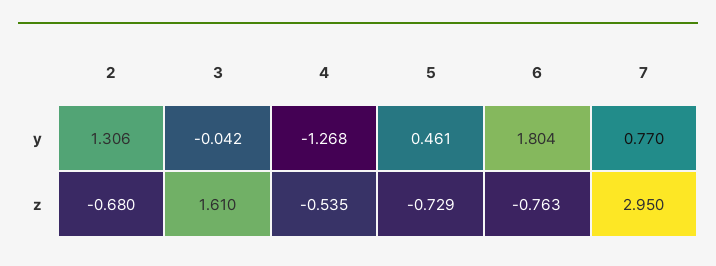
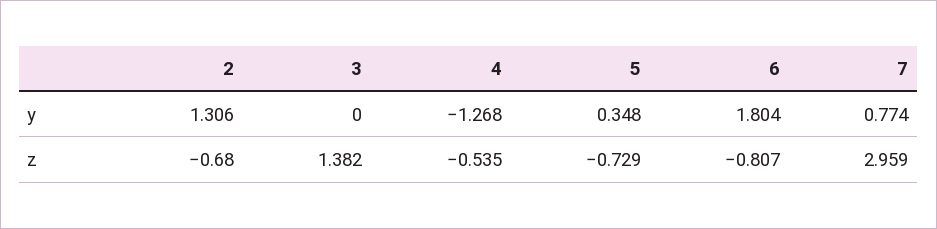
  {
    "2": {
      "y": 1.306,
      "z": -0.68
    },
    "3": {
-     "y": -0.042,
+     "y": 0,
-     "z": 1.61
+     "z": 1.382
    },
    "4": {
      "y": -1.268,
      "z": -0.535
    },
    "5": {
-     "y": 0.461,
+     "y": 0.348,
      "z": -0.729
    },
    "6": {
      "y": 1.804,
-     "z": -0.763
+     "z": -0.807
    },
    "7": {
-     "y": 0.77,
+     "y": 0.774,
-     "z": 2.95
+     "z": 2.959
    }
  }

